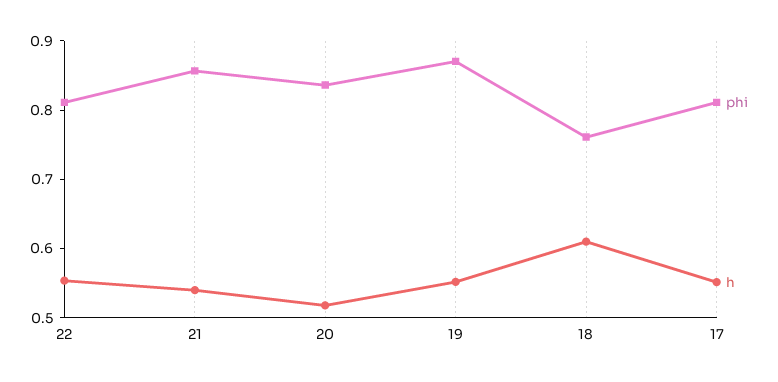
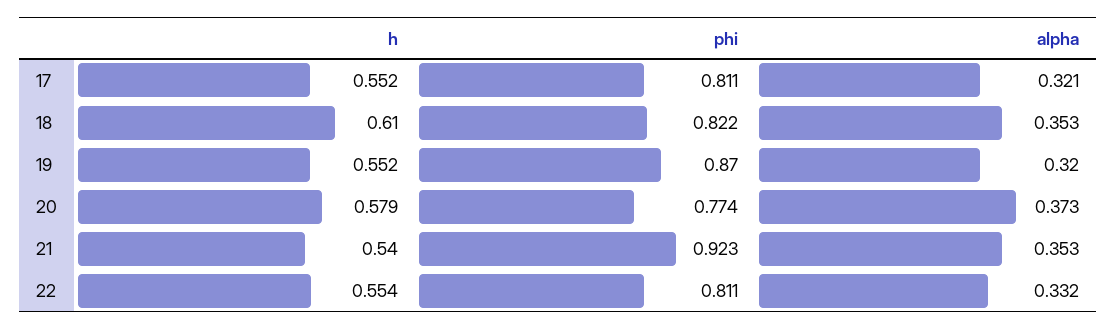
  {
    "phi": {
      "22": 0.811,
-     "21": 0.86,
+     "21": 0.923,
-     "20": 0.84,
+     "20": 0.774,
      "19": 0.87,
-     "18": 0.76,
+     "18": 0.822,
      "17": 0.811
    },
    "h": {
      "22": 0.554,
      "21": 0.54,
-     "20": 0.52,
+     "20": 0.579,
      "19": 0.552,
      "18": 0.61,
      "17": 0.552
-   }
+   },
+   "alpha": {
+     "17": 0.321,
+     "18": 0.353,
+     "19": 0.32,
+     "20": 0.373,
+     "21": 0.353,
+     "22": 0.332
+   }
  }

